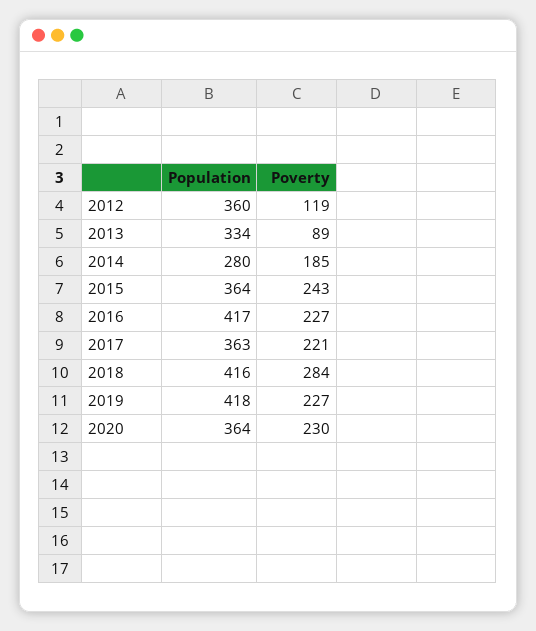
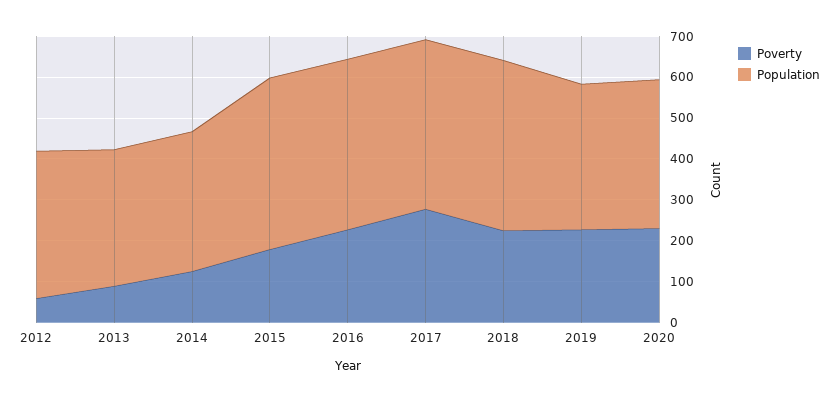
  {
    "Population": {
      "2012": 360,
      "2013": 334,
-     "2014": 280,
+     "2014": 340,
-     "2015": 364,
+     "2015": 420,
      "2016": 417,
-     "2017": 363,
+     "2017": 420,
      "2018": 416,
-     "2019": 418,
+     "2019": 360,
      "2020": 364
    },
    "Poverty": {
-     "2012": 119,
+     "2012": 60,
      "2013": 89,
-     "2014": 185,
+     "2014": 120,
-     "2015": 243,
+     "2015": 180,
      "2016": 227,
-     "2017": 221,
+     "2017": 280,
-     "2018": 284,
+     "2018": 220,
      "2019": 227,
      "2020": 230
    }
  }

